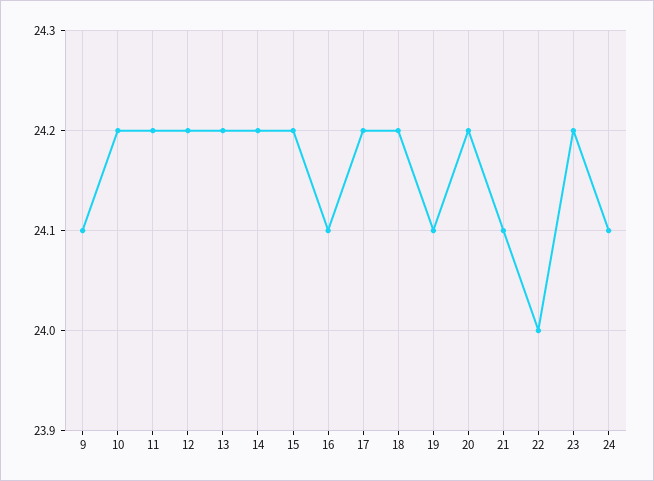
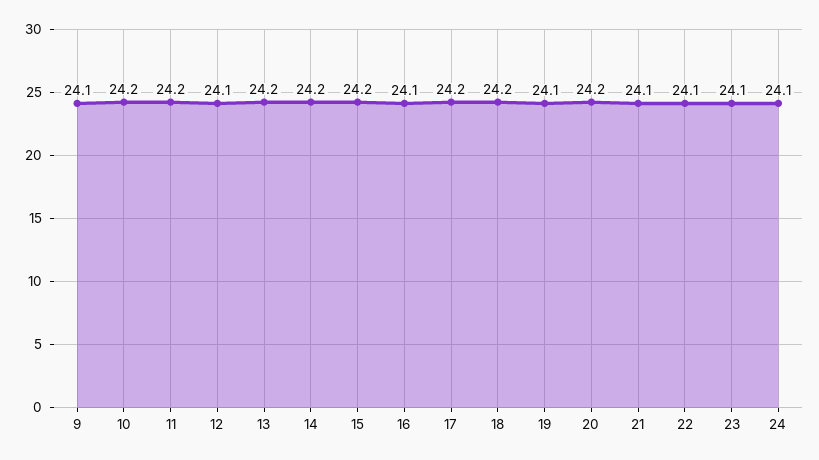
  {
    "9": 24.1,
    "10": 24.2,
    "11": 24.2,
-   "12": 24.2,
+   "12": 24.1,
    "13": 24.2,
    "14": 24.2,
    "15": 24.2,
    "16": 24.1,
    "17": 24.2,
    "18": 24.2,
    "19": 24.1,
    "20": 24.2,
    "21": 24.1,
-   "22": 24,
+   "22": 24.1,
-   "23": 24.2,
+   "23": 24.1,
    "24": 24.1
  }

